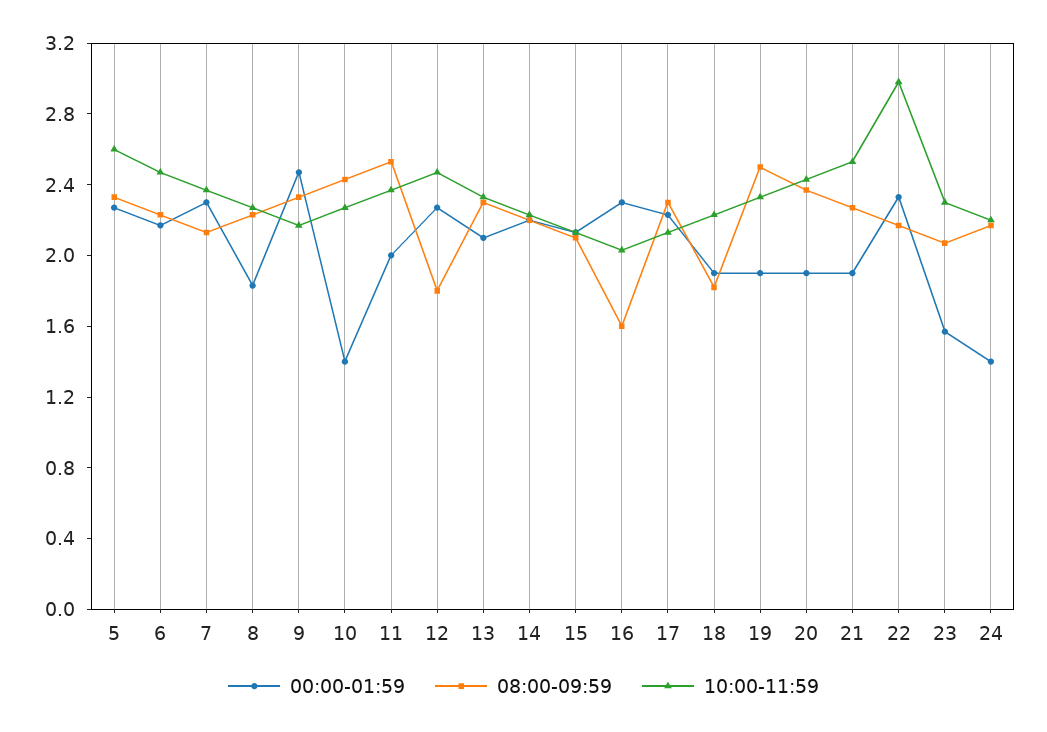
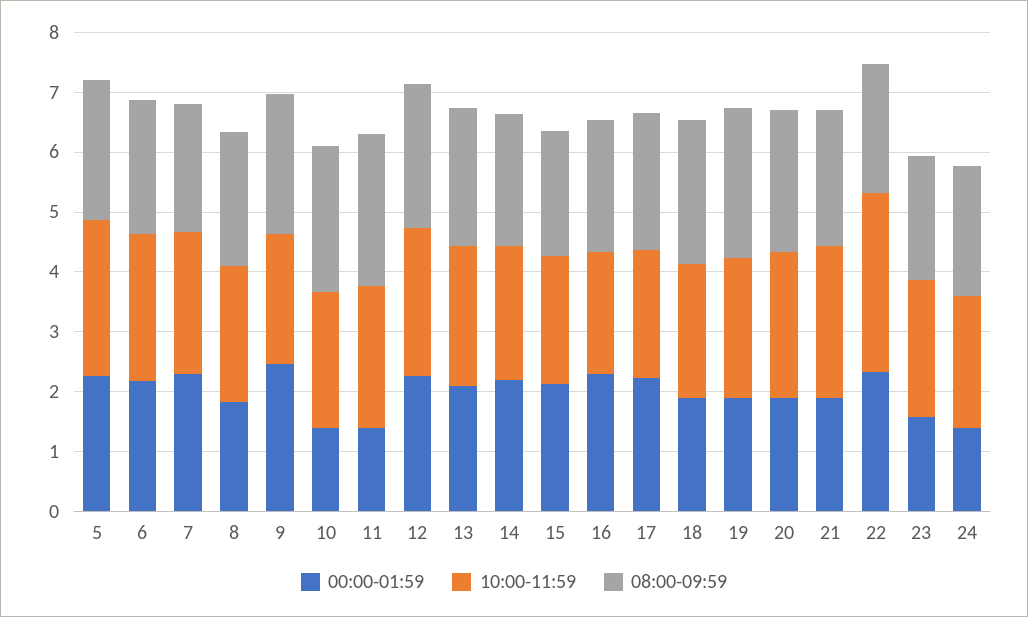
  {
    "00:00-01:59": {
      "5": 2.3,
      "6": 2.2,
      "7": 2.3,
      "8": 1.8,
      "9": 2.5,
      "10": 1.4,
-     "11": 2,
+     "11": 1.4,
      "12": 2.3,
      "13": 2.1,
      "14": 2.2,
      "15": 2.1,
      "16": 2.3,
      "17": 2.2,
      "18": 1.9,
      "19": 1.9,
      "20": 1.9,
      "21": 1.9,
      "22": 2.3,
      "23": 1.6,
      "24": 1.4
    },
    "08:00-09:59": {
      "5": 2.3,
      "6": 2.2,
      "7": 2.1,
      "8": 2.2,
      "9": 2.3,
      "10": 2.4,
      "11": 2.5,
-     "12": 1.8,
+     "12": 2.4,
      "13": 2.3,
      "14": 2.2,
      "15": 2.1,
-     "16": 1.6,
+     "16": 2.2,
      "17": 2.3,
-     "18": 1.8,
+     "18": 2.4,
      "19": 2.5,
      "20": 2.4,
      "21": 2.3,
      "22": 2.2,
      "23": 2.1,
      "24": 2.2
    },
    "10:00-11:59": {
      "5": 2.6,
      "6": 2.5,
      "7": 2.4,
      "8": 2.3,
      "9": 2.2,
      "10": 2.3,
      "11": 2.4,
      "12": 2.5,
      "13": 2.3,
      "14": 2.2,
      "15": 2.1,
      "16": 2,
      "17": 2.1,
      "18": 2.2,
      "19": 2.3,
      "20": 2.4,
      "21": 2.5,
      "22": 3,
      "23": 2.3,
      "24": 2.2
    }
  }

